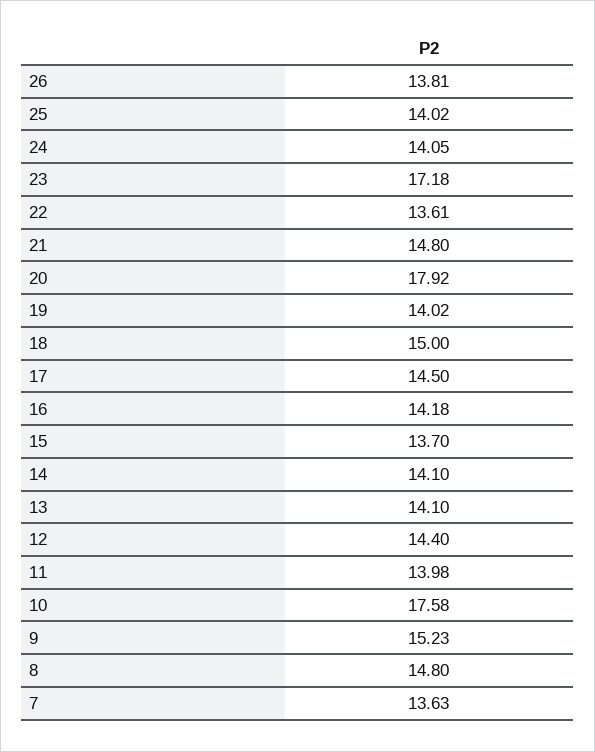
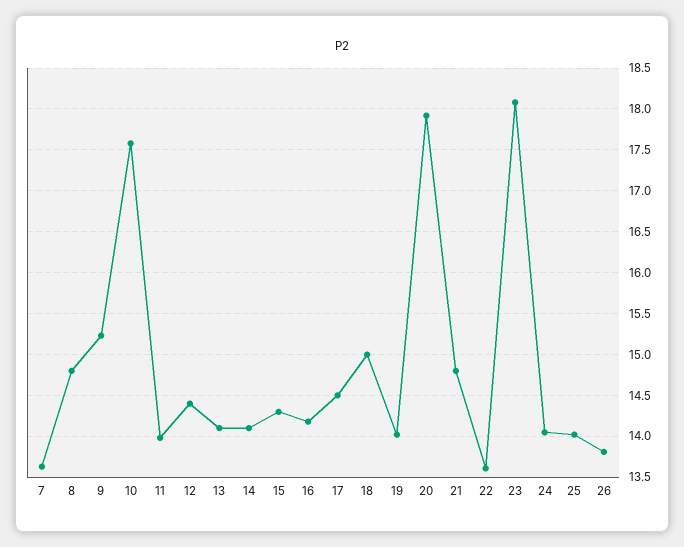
  {
    "26": 13.81,
    "25": 14.02,
    "24": 14.05,
-   "23": 17.18,
+   "23": 18.1,
    "22": 13.61,
    "21": 14.8,
    "20": 17.92,
    "19": 14.02,
    "18": 15,
    "17": 14.5,
    "16": 14.18,
-   "15": 13.7,
+   "15": 14.3,
    "14": 14.1,
    "13": 14.1,
    "12": 14.4,
    "11": 13.98,
    "10": 17.58,
    "9": 15.23,
    "8": 14.8,
    "7": 13.63
  }

